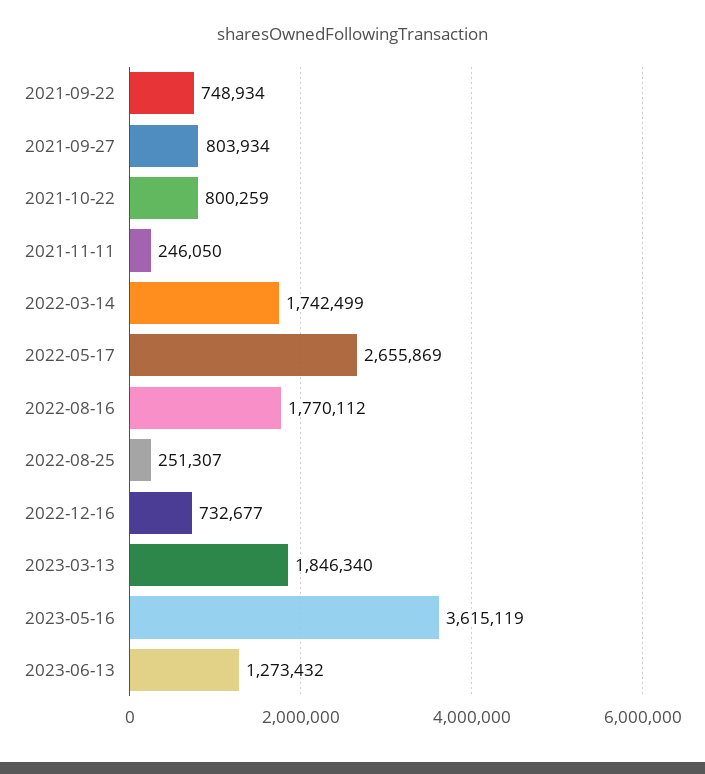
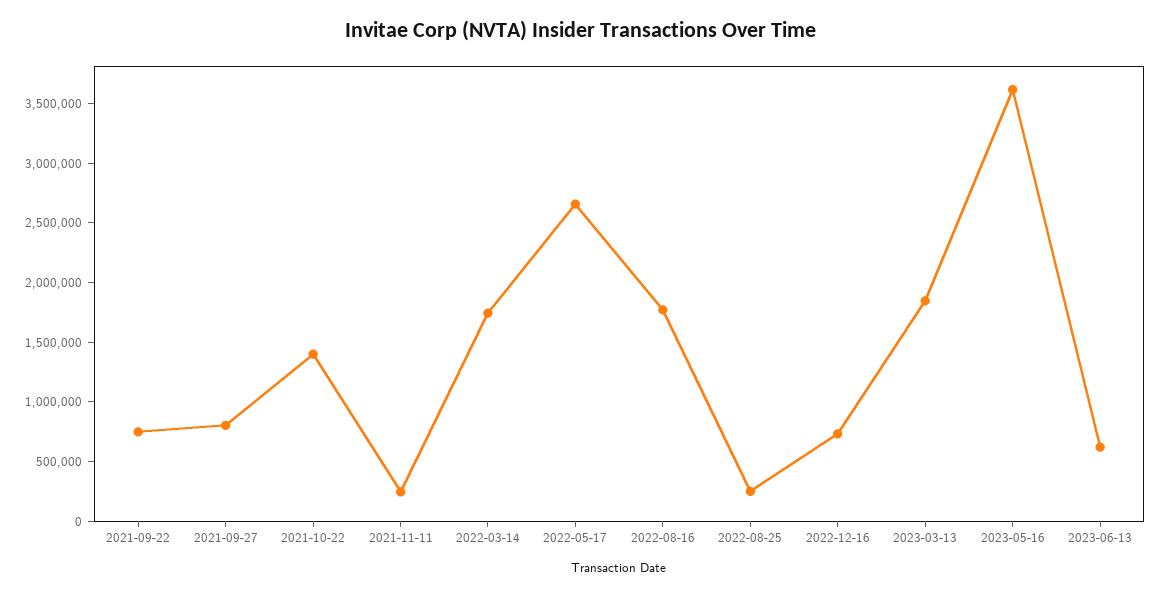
  {
    "2021-09-22": 748934,
    "2021-09-27": 803934,
-   "2021-10-22": 800259,
+   "2021-10-22": 1400000,
    "2021-11-11": 246050,
    "2022-03-14": 1742499,
    "2022-05-17": 2655869,
    "2022-08-16": 1770112,
    "2022-08-25": 251307,
    "2022-12-16": 732677,
    "2023-03-13": 1846340,
    "2023-05-16": 3615119,
-   "2023-06-13": 1273432
+   "2023-06-13": 600000
  }

